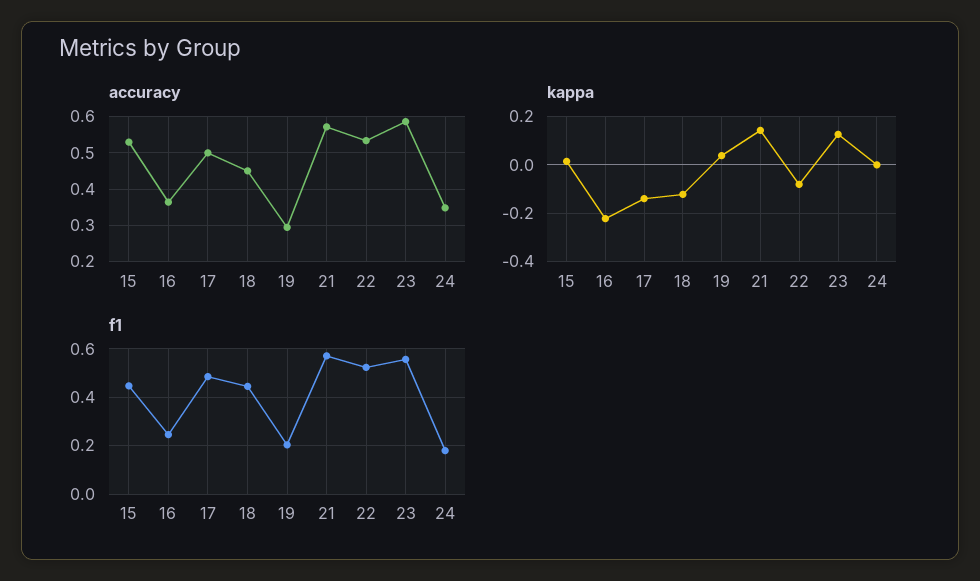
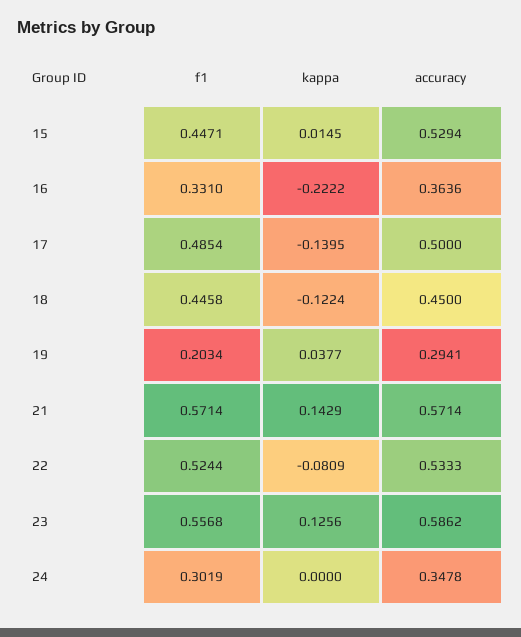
  {
    "accuracy": {
      "15": 0.5294,
      "16": 0.3636,
      "17": 0.5,
      "18": 0.45,
      "19": 0.2941,
      "21": 0.5714,
      "22": 0.5333,
      "23": 0.5862,
      "24": 0.3478
    },
    "kappa": {
      "15": 0.0145,
      "16": -0.2222,
      "17": -0.1395,
      "18": -0.1224,
      "19": 0.0377,
      "21": 0.1429,
      "22": -0.0809,
      "23": 0.1256,
      "24": 0
    },
    "f1": {
      "15": 0.4471,
-     "16": 0.25,
+     "16": 0.331,
      "17": 0.4854,
      "18": 0.4458,
      "19": 0.2034,
      "21": 0.5714,
      "22": 0.5244,
      "23": 0.5568,
-     "24": 0.175
+     "24": 0.3019
    }
  }

